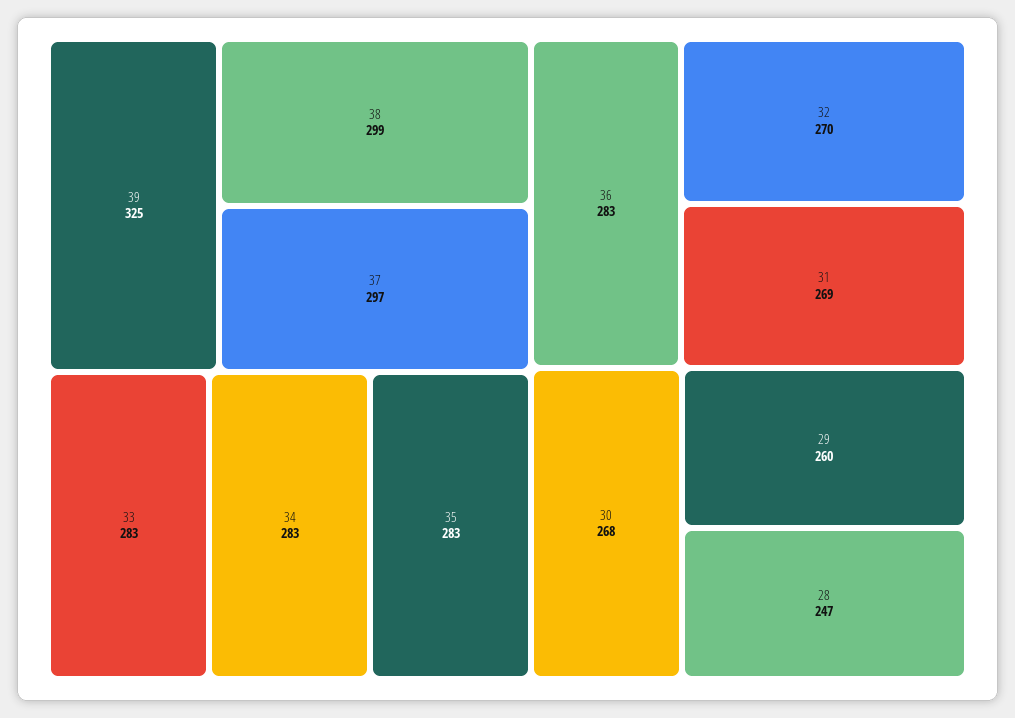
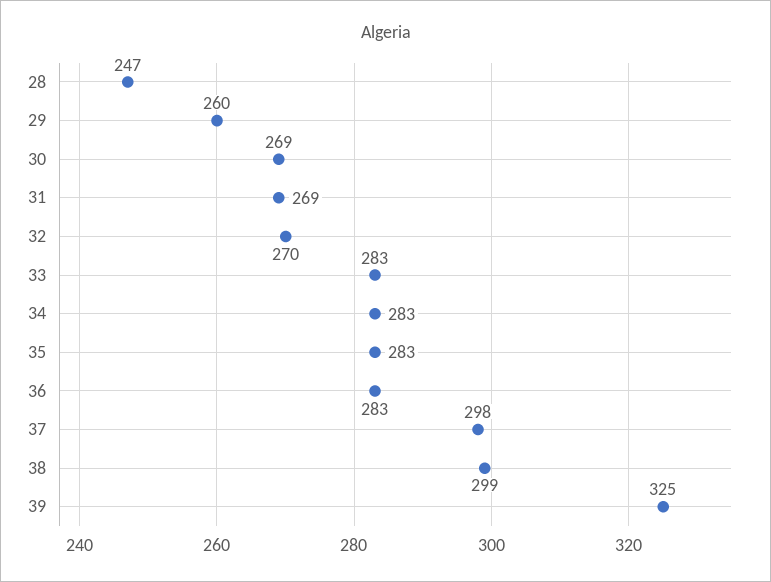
  {
    "39": 325,
    "38": 299,
-   "37": 297,
+   "37": 298,
    "33": 283,
    "34": 283,
    "35": 283,
    "36": 283,
    "32": 270,
    "31": 269,
-   "30": 268,
+   "30": 269,
    "29": 260,
    "28": 247
  }

